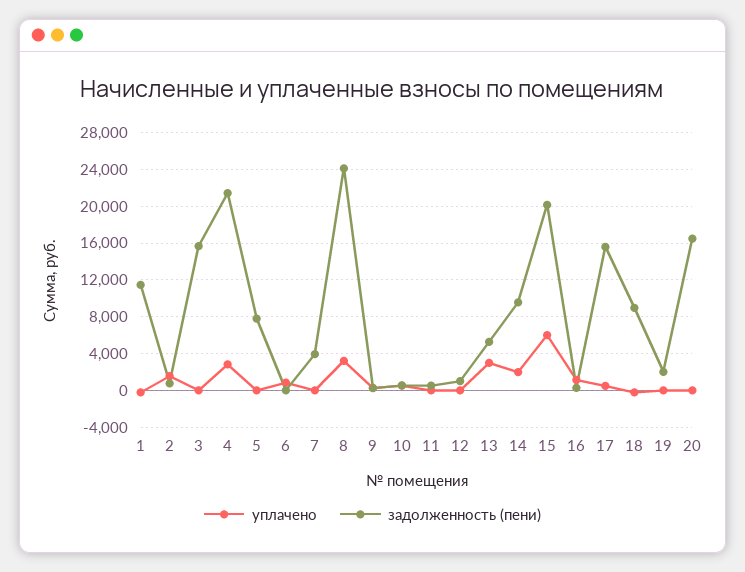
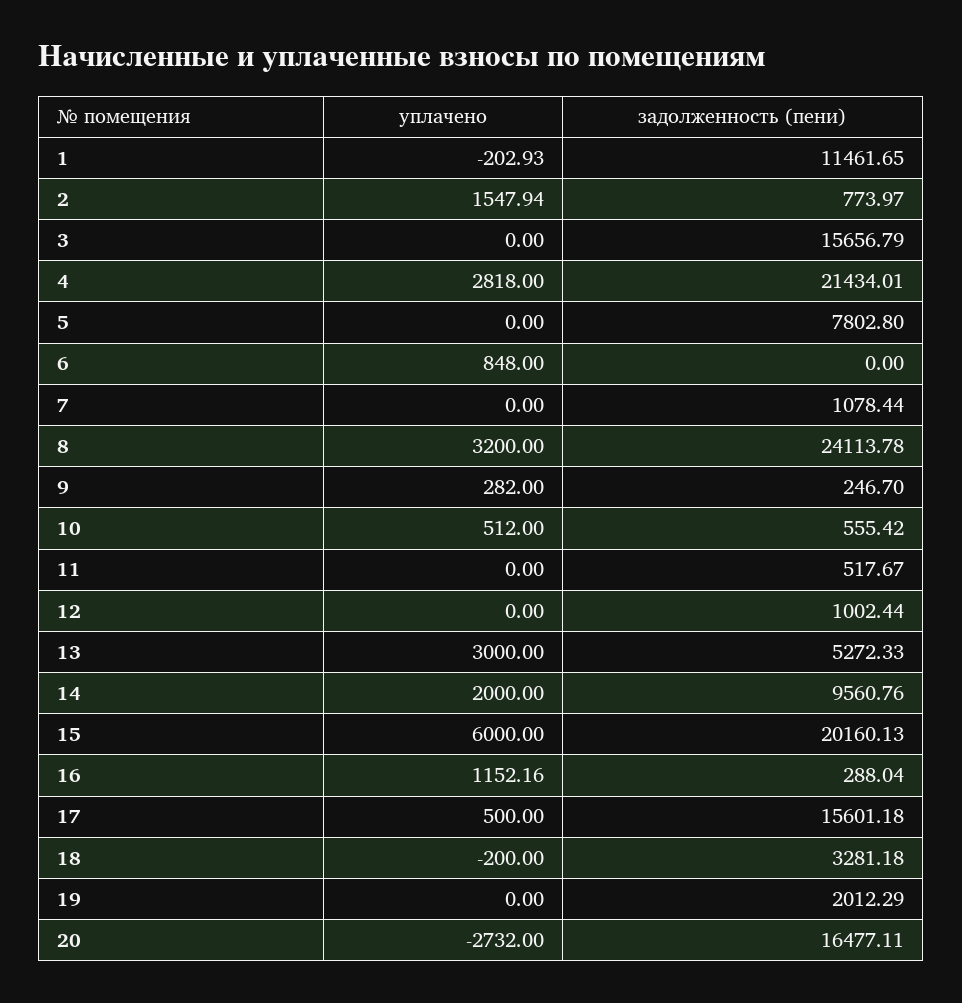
  {
    "уплачено": {
      "1": -202.93,
      "2": 1547.94,
      "3": 0,
      "4": 2818,
      "5": 0,
      "6": 848,
      "7": 0,
      "8": 3200,
      "9": 282,
      "10": 512,
      "11": 0,
      "12": 0,
      "13": 3000,
      "14": 2000,
      "15": 6000,
      "16": 1152.16,
      "17": 500,
      "18": -200,
      "19": 0,
-     "20": 0
+     "20": -2732
    },
    "задолженность (пени)": {
      "1": 11461.65,
      "2": 773.97,
      "3": 15656.79,
      "4": 21434.01,
      "5": 7802.8,
      "6": 0,
-     "7": 4000,
+     "7": 1078.44,
      "8": 24113.78,
      "9": 246.7,
      "10": 555.42,
      "11": 517.67,
      "12": 1002.44,
      "13": 5272.33,
      "14": 9560.76,
      "15": 20160.13,
      "16": 288.04,
      "17": 15601.18,
-     "18": 9000,
+     "18": 3281.18,
      "19": 2012.29,
      "20": 16477.11
    }
  }

